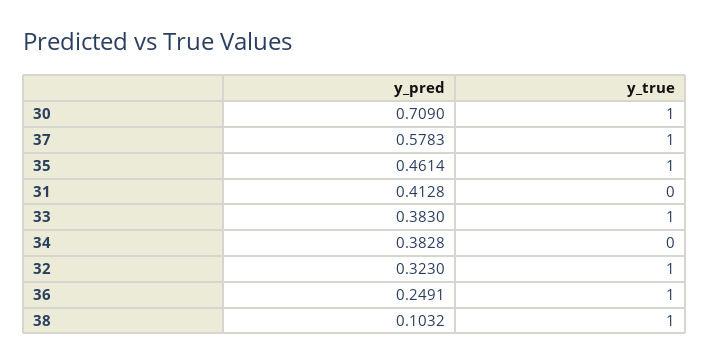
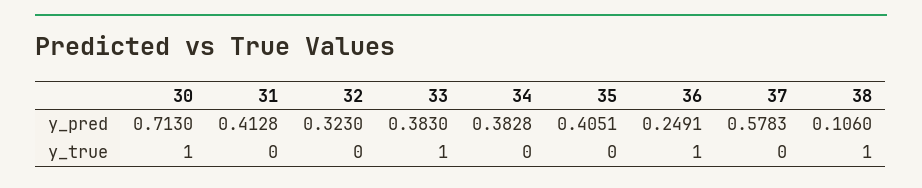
  {
    "y_pred": {
-     "30": 0.709,
+     "30": 0.713,
      "37": 0.5783,
-     "35": 0.4614,
+     "35": 0.4051,
      "31": 0.4128,
      "33": 0.383,
      "34": 0.3828,
      "32": 0.323,
      "36": 0.2491,
-     "38": 0.1032
+     "38": 0.106
    },
    "y_true": {
      "30": 1,
-     "37": 1,
+     "37": 0,
-     "35": 1,
+     "35": 0,
      "31": 0,
      "33": 1,
      "34": 0,
-     "32": 1,
+     "32": 0,
      "36": 1,
      "38": 1
    }
  }

